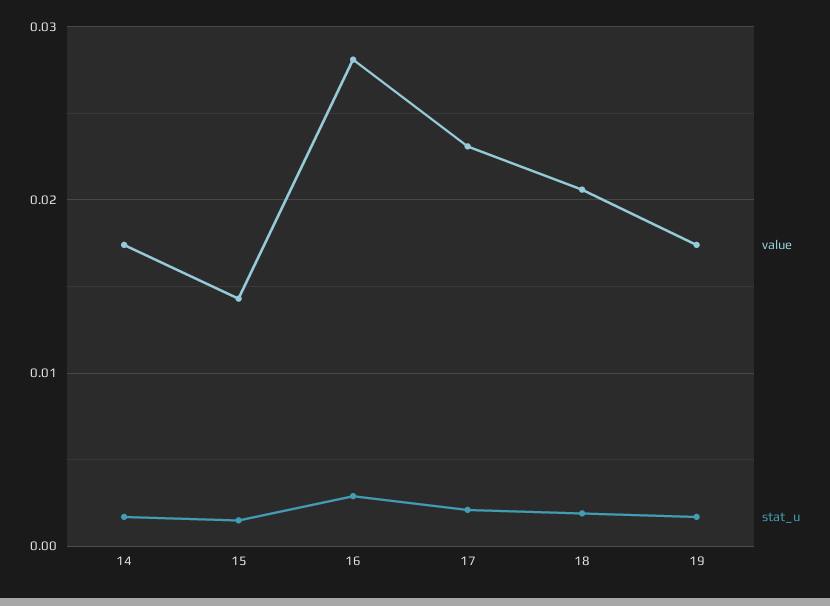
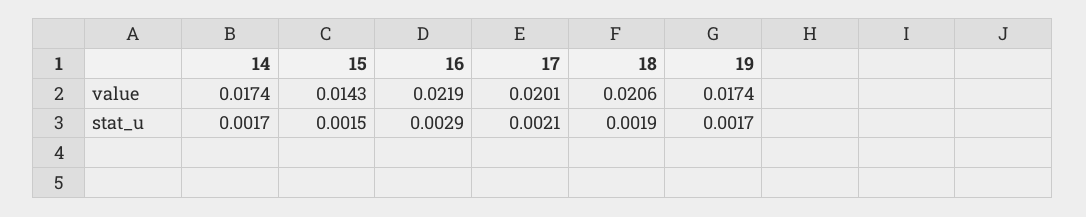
  {
    "value": {
      "14": 0.0174,
      "15": 0.0143,
-     "16": 0.028,
+     "16": 0.0219,
-     "17": 0.023,
+     "17": 0.0201,
      "18": 0.0206,
      "19": 0.0174
    },
    "stat_u": {
      "14": 0.0017,
      "15": 0.0015,
      "16": 0.0029,
      "17": 0.0021,
      "18": 0.0019,
      "19": 0.0017
    }
  }

